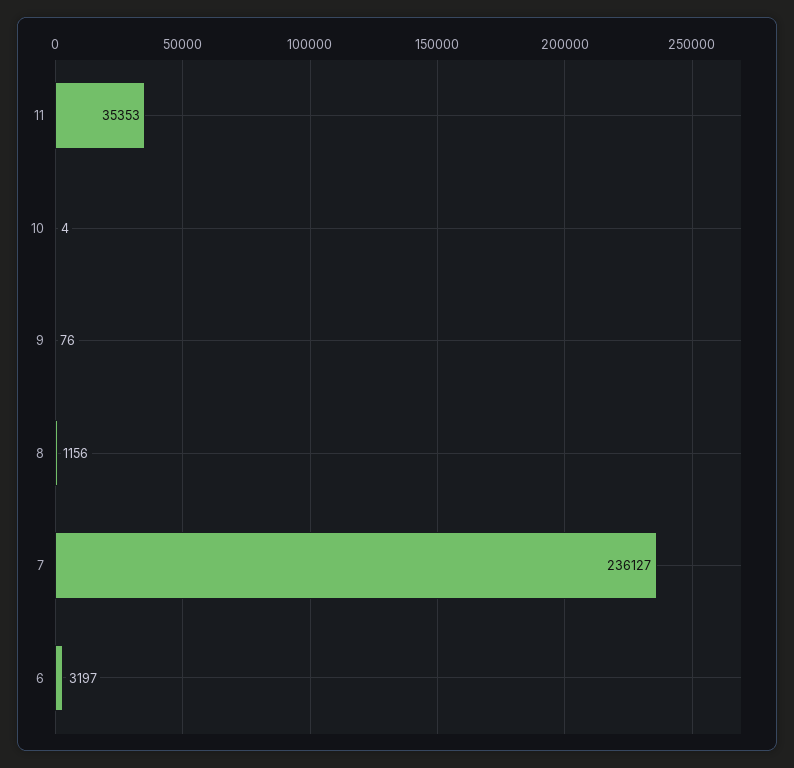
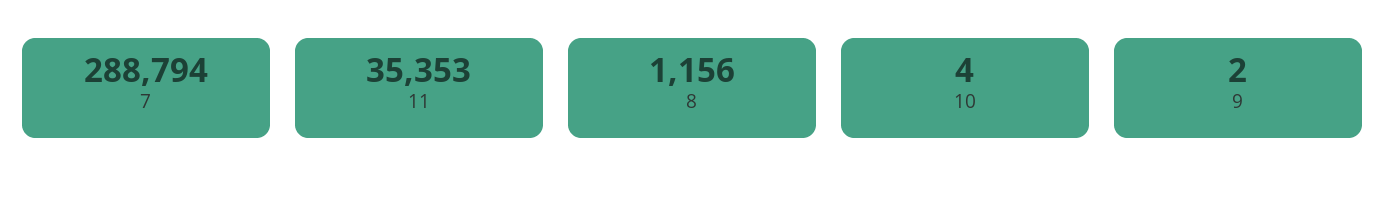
  {
    "11": 35353,
    "10": 4,
-   "9": 76,
+   "9": 2,
    "8": 1156,
-   "7": 236127,
+   "7": 288794
-   "6": 3197
  }

